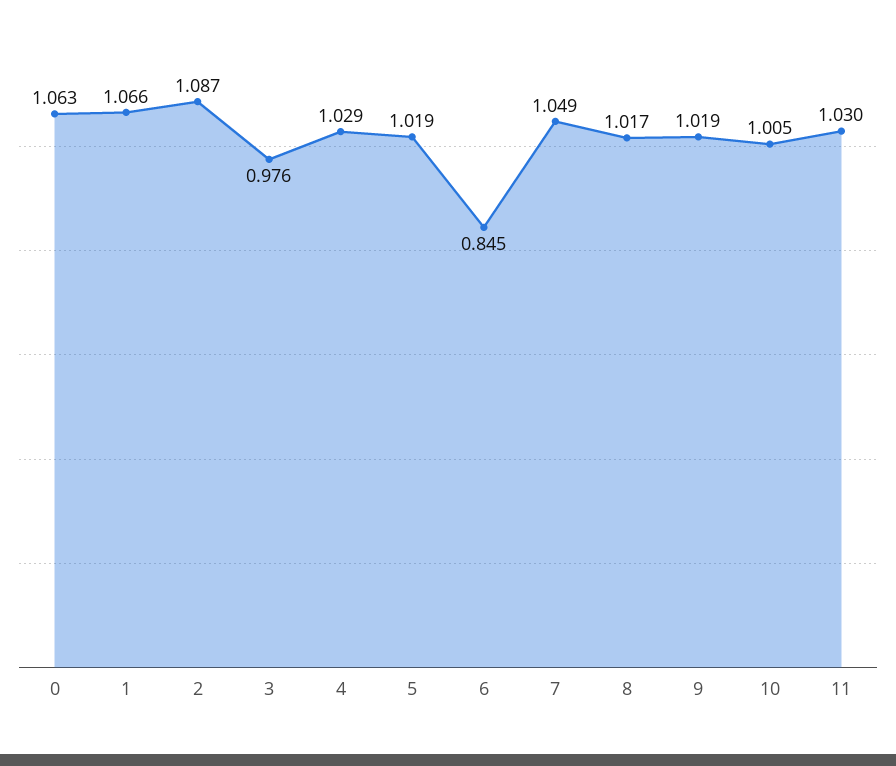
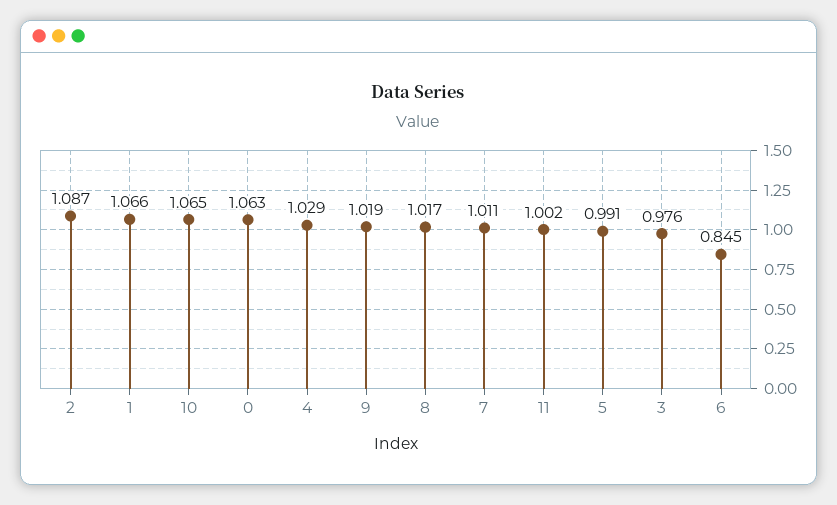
  {
    "0": 1.063,
    "1": 1.066,
    "2": 1.087,
    "3": 0.976,
    "4": 1.029,
-   "5": 1.019,
+   "5": 0.991,
    "6": 0.845,
-   "7": 1.049,
+   "7": 1.011,
    "8": 1.017,
    "9": 1.019,
-   "10": 1.005,
+   "10": 1.065,
-   "11": 1.03
+   "11": 1.002
  }

